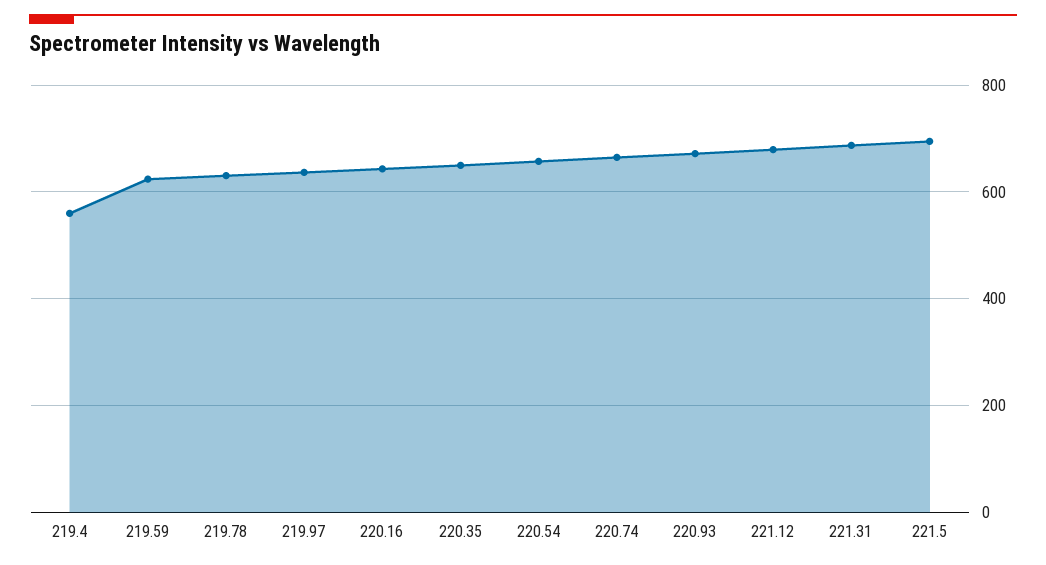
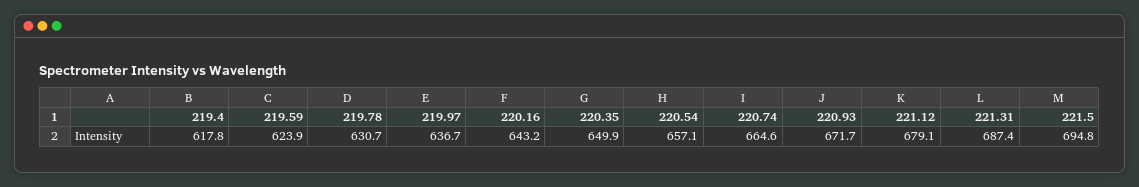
  {
-   "219.4": 560,
+   "219.4": 617.8,
    "219.59": 623.9,
    "219.78": 630.7,
    "219.97": 636.7,
    "220.16": 643.2,
    "220.35": 649.9,
    "220.54": 657.1,
    "220.74": 664.6,
    "220.93": 671.7,
    "221.12": 679.1,
    "221.31": 687.4,
    "221.5": 694.8
  }

